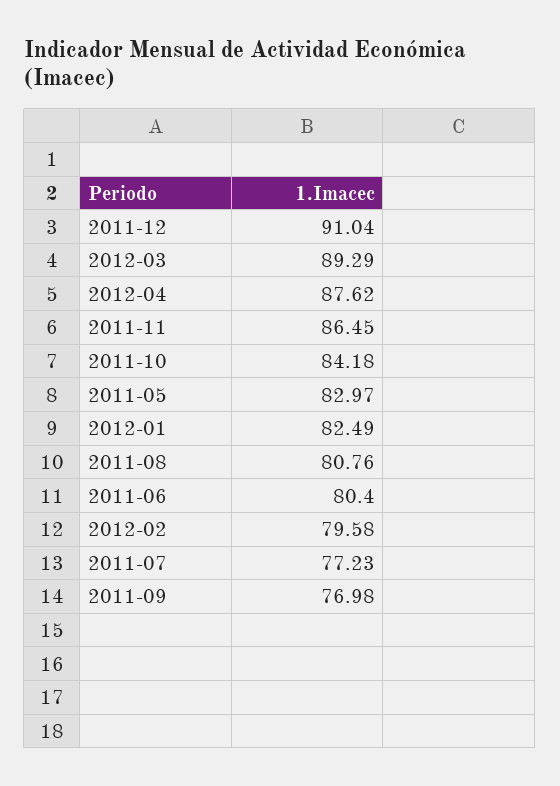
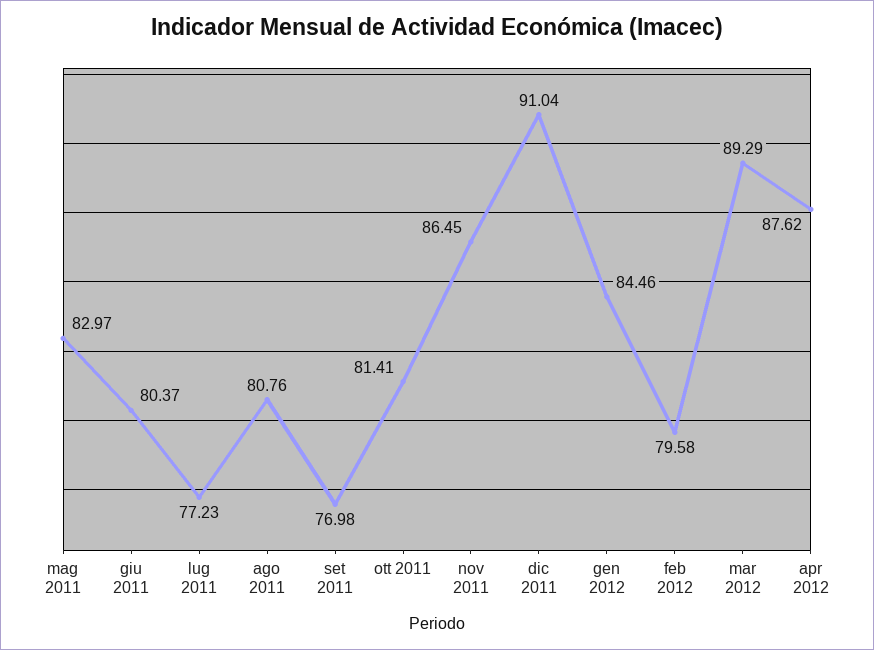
  {
    "2011-12": 91.04,
    "2012-03": 89.29,
    "2012-04": 87.62,
    "2011-11": 86.45,
-   "2011-10": 84.18,
+   "2011-10": 81.41,
    "2011-05": 82.97,
-   "2012-01": 82.49,
+   "2012-01": 84.46,
    "2011-08": 80.76,
-   "2011-06": 80.4,
+   "2011-06": 80.37,
    "2012-02": 79.58,
    "2011-07": 77.23,
    "2011-09": 76.98
  }

